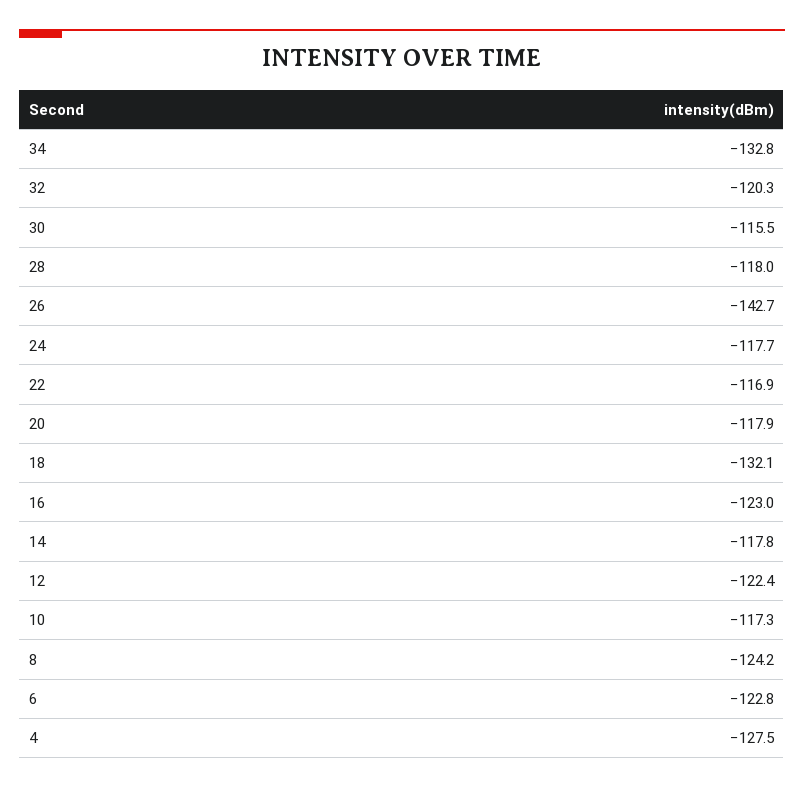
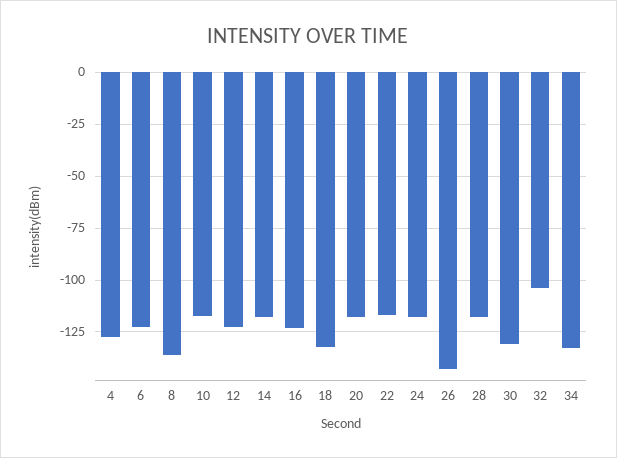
  {
    "34": -132.8,
-   "32": -120.3,
+   "32": -105,
-   "30": -115.5,
+   "30": -130,
    "28": -118,
    "26": -142.7,
    "24": -117.7,
    "22": -116.9,
    "20": -117.9,
    "18": -132.1,
    "16": -123,
    "14": -117.8,
    "12": -122.4,
    "10": -117.3,
-   "8": -124.2,
+   "8": -135,
    "6": -122.8,
    "4": -127.5
  }

